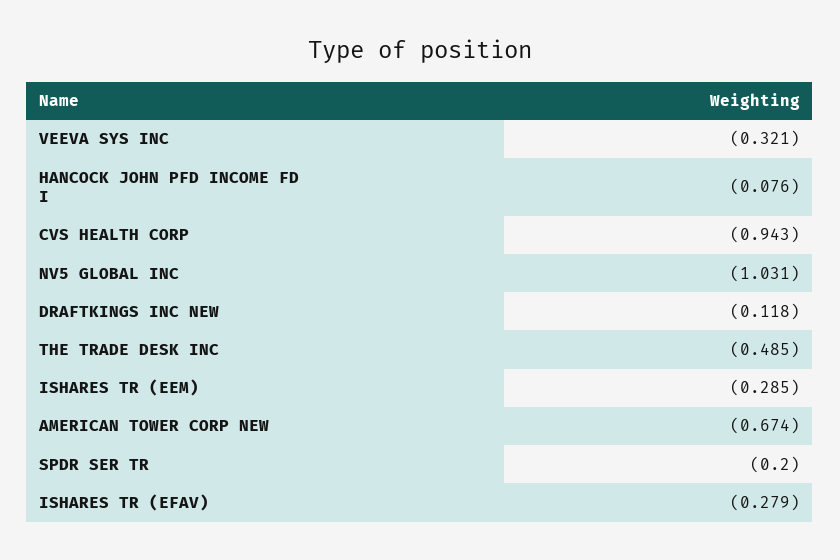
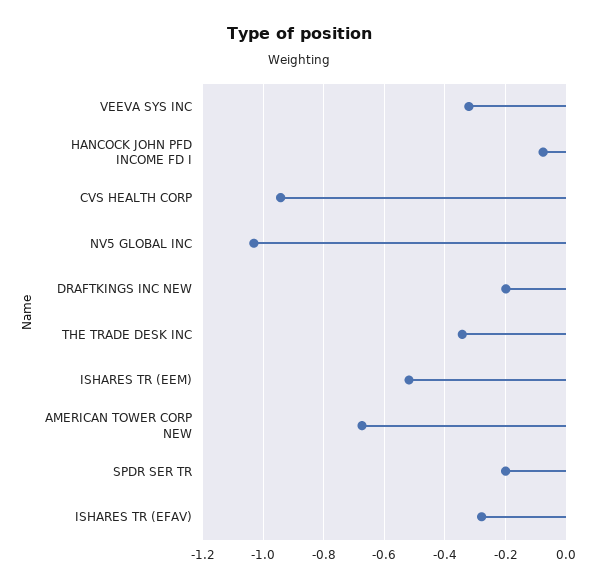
  {
    "VEEVA SYS INC": -0.321,
    "HANCOCK JOHN PFD INCOME FD I": -0.076,
    "CVS HEALTH CORP": -0.943,
    "NV5 GLOBAL INC": -1.031,
-   "DRAFTKINGS INC NEW": -0.118,
+   "DRAFTKINGS INC NEW": -0.2,
-   "THE TRADE DESK INC": -0.485,
+   "THE TRADE DESK INC": -0.34,
-   "ISHARES TR (EEM)": -0.285,
+   "ISHARES TR (EEM)": -0.52,
    "AMERICAN TOWER CORP NEW": -0.674,
    "SPDR SER TR": -0.2,
    "ISHARES TR (EFAV)": -0.279
  }

